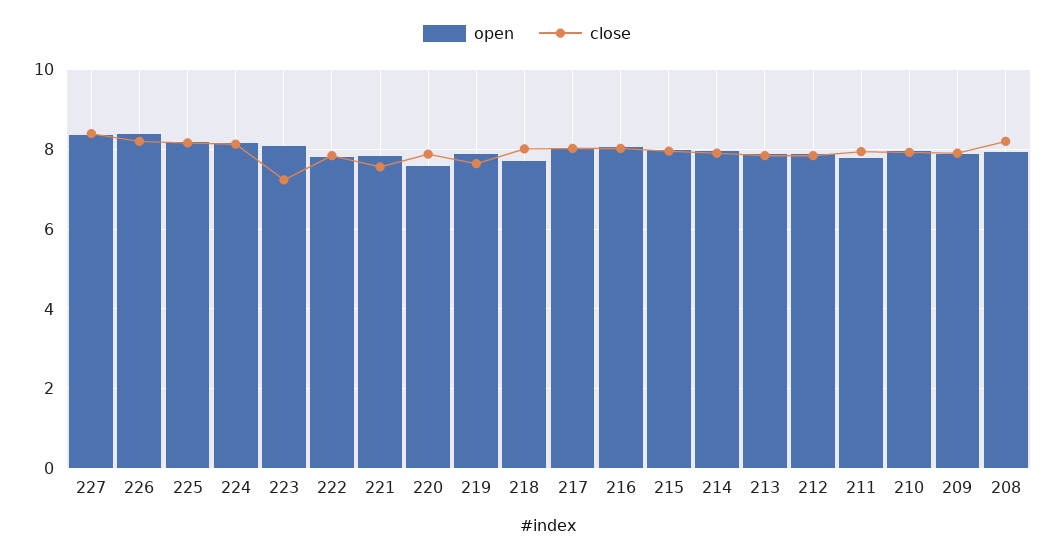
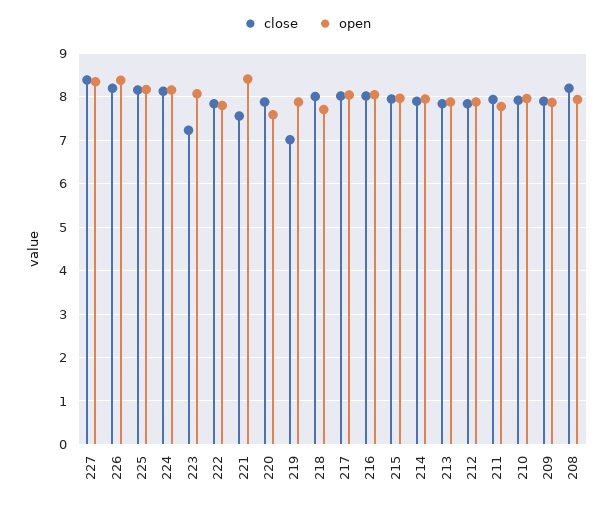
  {
    "open": {
      "227": 8.4,
      "226": 8.4,
      "225": 8.2,
      "224": 8.2,
      "223": 8,
      "222": 7.8,
-     "221": 7.8,
+     "221": 8.4,
      "220": 7.6,
      "219": 7.8,
      "218": 7.8,
      "217": 8,
      "216": 8,
      "215": 8,
      "214": 8,
      "213": 7.8,
      "212": 7.8,
      "211": 7.8,
      "210": 8,
      "209": 7.8,
      "208": 8
    },
    "close": {
      "227": 8.4,
      "226": 8.2,
      "225": 8.2,
      "224": 8.2,
      "223": 7.2,
      "222": 7.8,
      "221": 7.6,
      "220": 7.8,
-     "219": 7.6,
+     "219": 7,
      "218": 8,
      "217": 8,
      "216": 8,
      "215": 8,
      "214": 8,
      "213": 7.8,
      "212": 7.8,
      "211": 8,
      "210": 8,
      "209": 8,
      "208": 8.2
    }
  }

